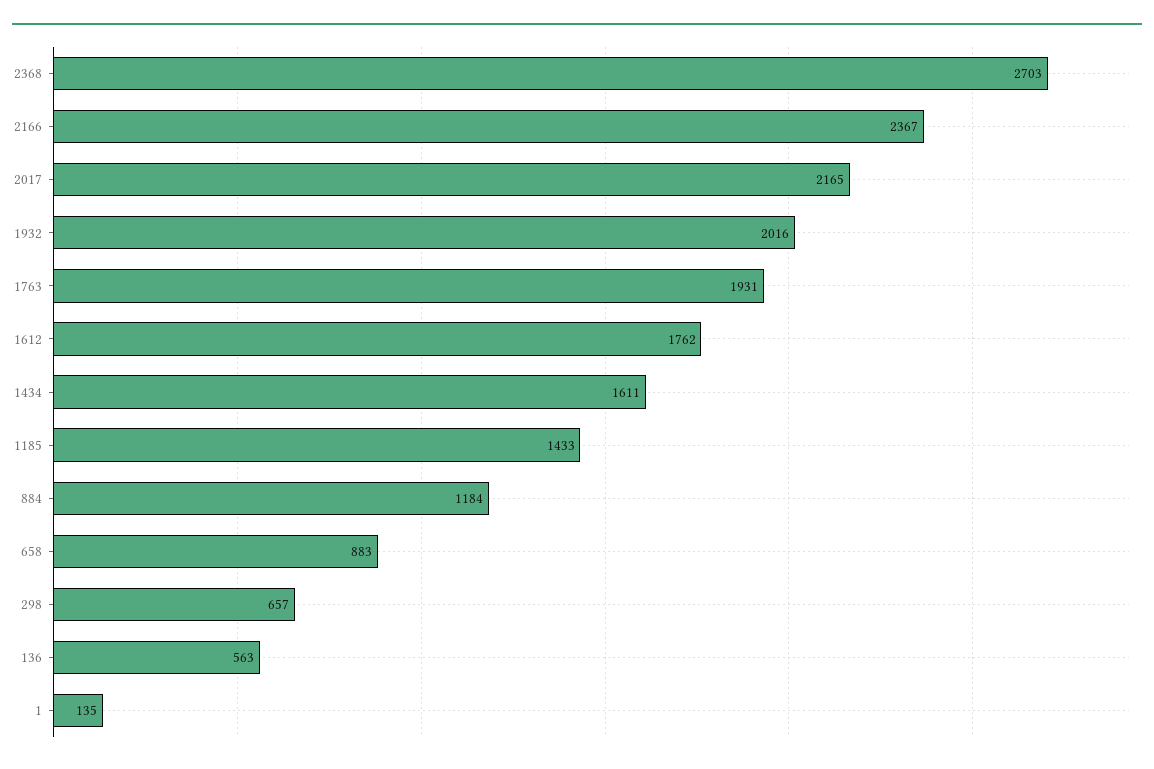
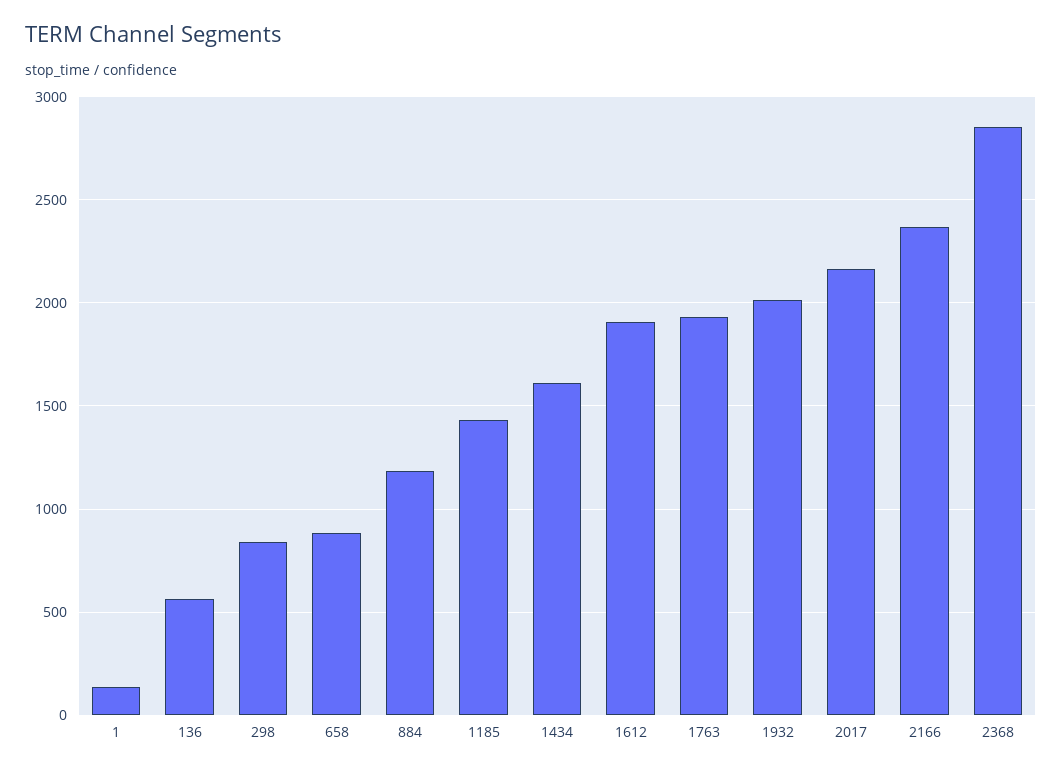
  {
-   "2368": 2703,
+   "2368": 2850,
    "2166": 2367,
    "2017": 2165,
    "1932": 2016,
    "1763": 1931,
-   "1612": 1762,
+   "1612": 1900,
    "1434": 1611,
    "1185": 1433,
    "884": 1184,
    "658": 883,
-   "298": 657,
+   "298": 850,
    "136": 563,
    "1": 135
  }

